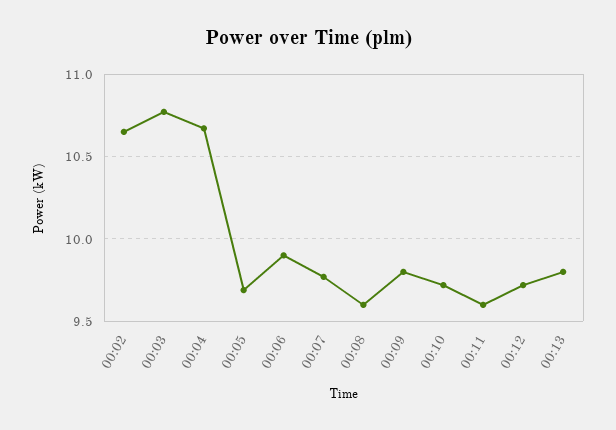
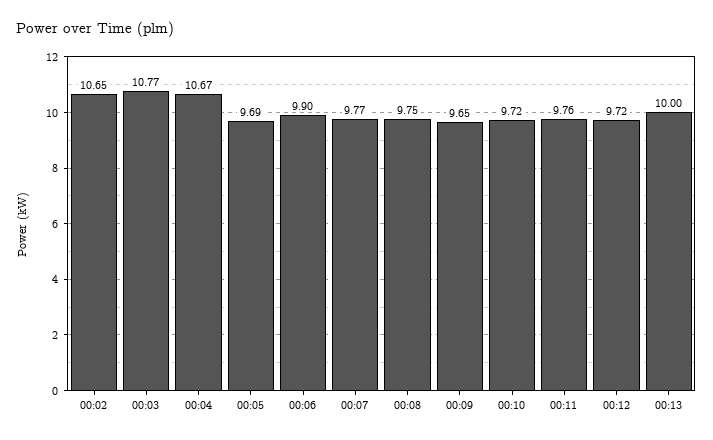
  {
    "00:02": 10.65,
    "00:03": 10.77,
    "00:04": 10.67,
    "00:05": 9.69,
    "00:06": 9.9,
    "00:07": 9.77,
-   "00:08": 9.6,
+   "00:08": 9.75,
-   "00:09": 9.8,
+   "00:09": 9.65,
    "00:10": 9.72,
-   "00:11": 9.6,
+   "00:11": 9.76,
    "00:12": 9.72,
-   "00:13": 9.8
+   "00:13": 10
  }

